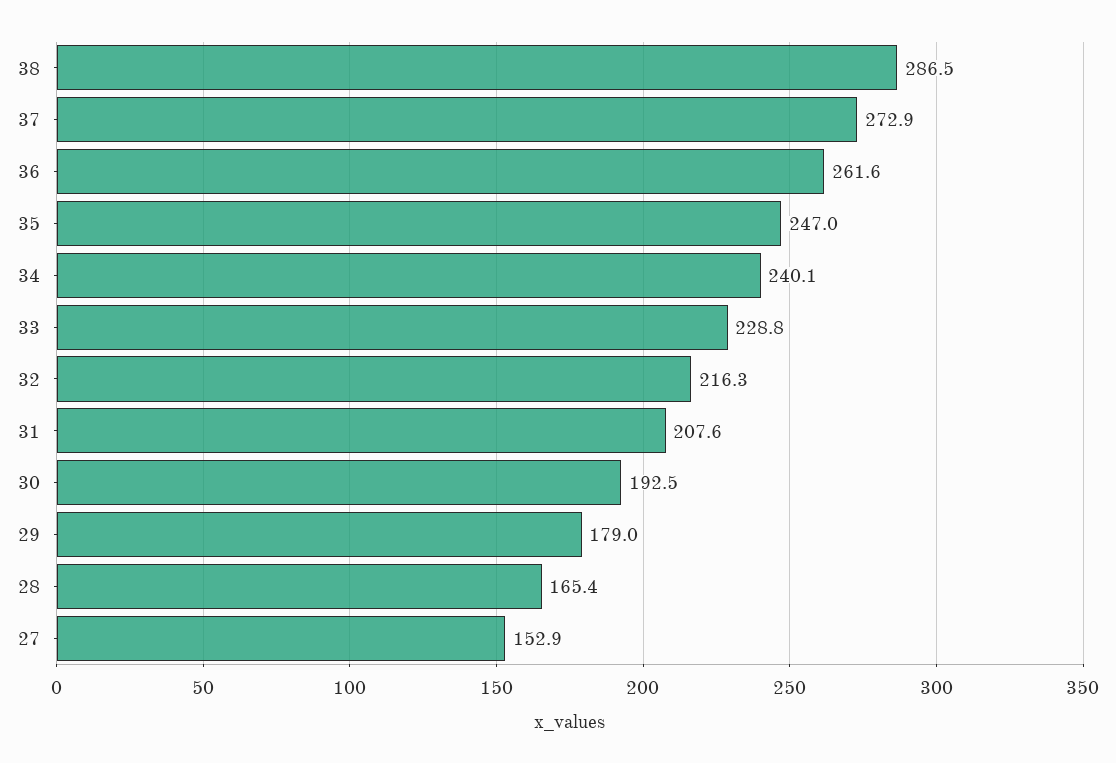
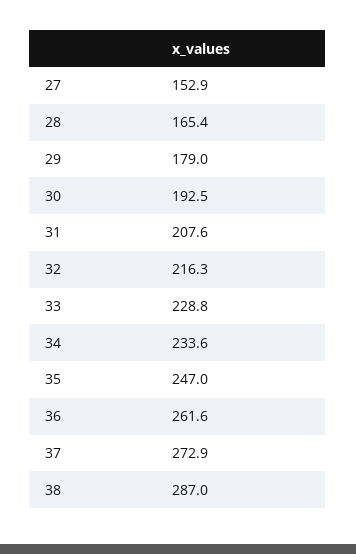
  {
-   "38": 286.5,
+   "38": 287,
    "37": 272.9,
    "36": 261.6,
    "35": 247,
-   "34": 240.1,
+   "34": 233.6,
    "33": 228.8,
    "32": 216.3,
    "31": 207.6,
    "30": 192.5,
    "29": 179,
    "28": 165.4,
    "27": 152.9
  }

